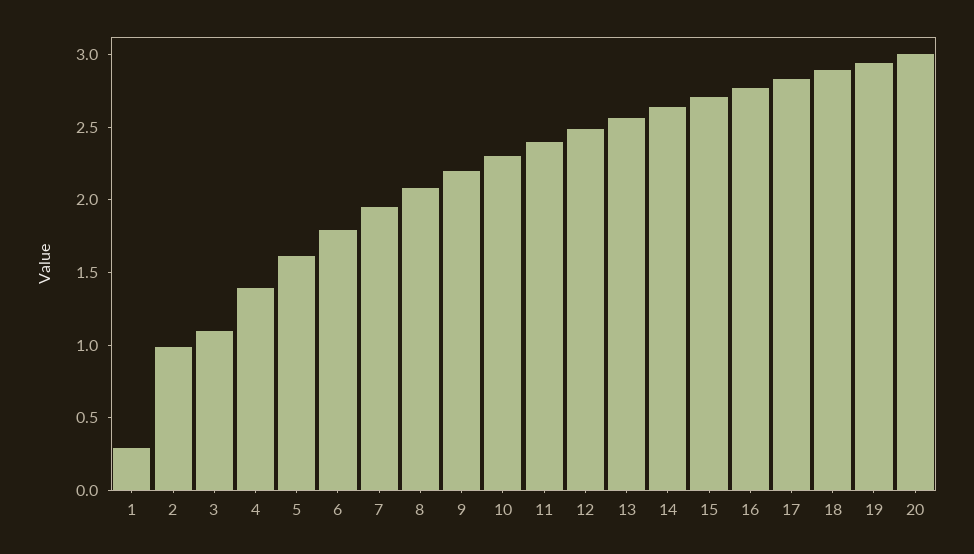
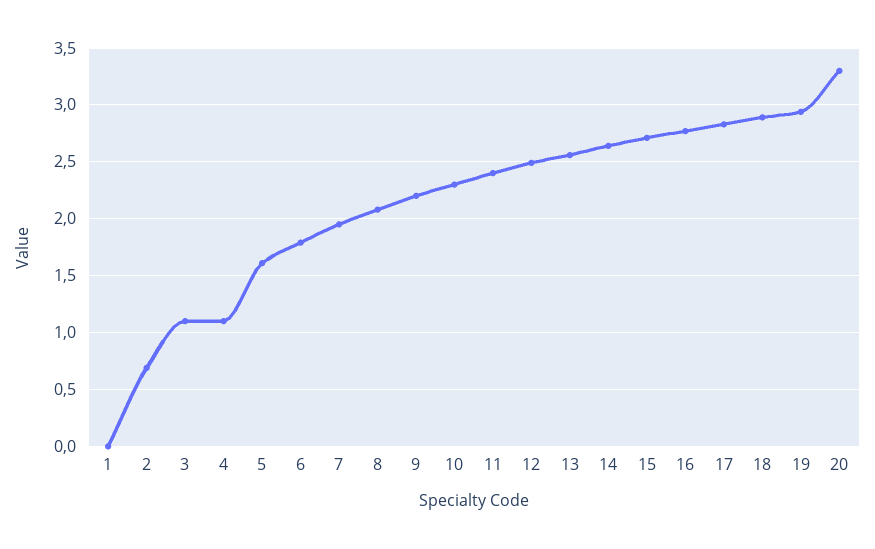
  {
-   "1": 0.3,
+   "1": 0,
-   "2": 1,
+   "2": 0.7,
    "3": 1.1,
-   "4": 1.4,
+   "4": 1.1,
    "5": 1.6,
    "6": 1.8,
    "7": 2,
    "8": 2.1,
    "9": 2.2,
    "10": 2.3,
    "11": 2.4,
    "12": 2.5,
    "13": 2.6,
    "14": 2.6,
    "15": 2.7,
    "16": 2.8,
    "17": 2.8,
    "18": 2.9,
    "19": 2.9,
-   "20": 3
+   "20": 3.3
  }

